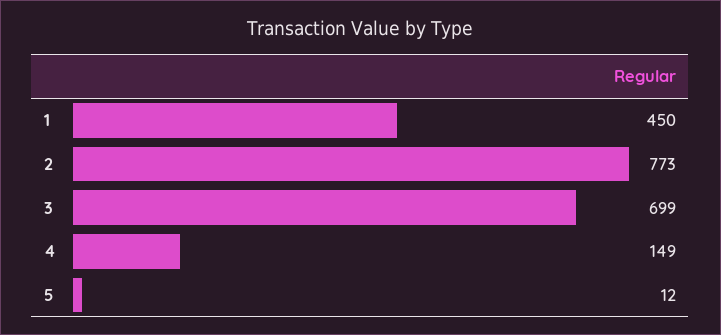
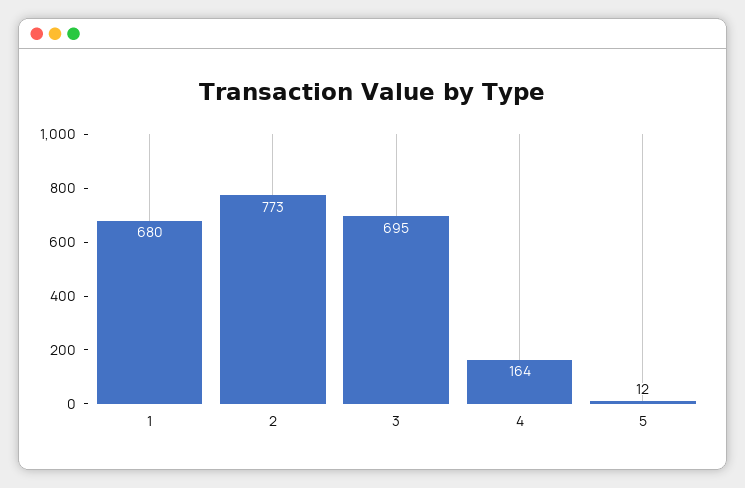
  {
-   "1": 450,
+   "1": 680,
    "2": 773,
-   "3": 699,
+   "3": 695,
-   "4": 149,
+   "4": 164,
    "5": 12
  }

